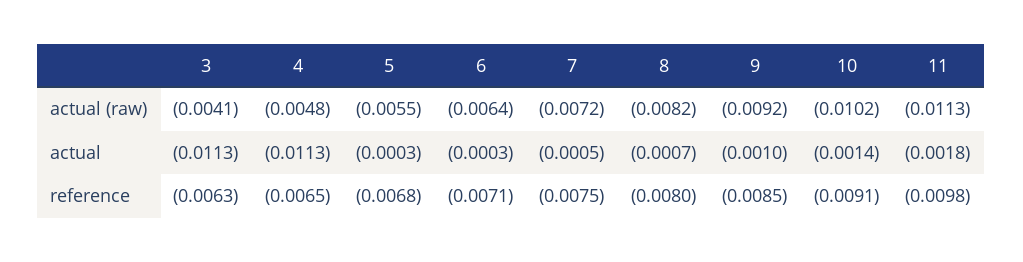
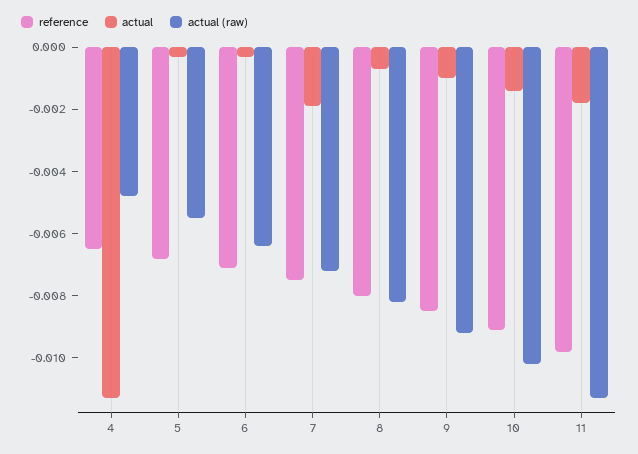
  {
    "actual (raw)": {
-     "3": -0.0041,
      "4": -0.0048,
      "5": -0.0055,
      "6": -0.0064,
      "7": -0.0072,
      "8": -0.0082,
      "9": -0.0092,
      "10": -0.0102,
      "11": -0.0113
    },
    "actual": {
-     "3": -0.0113,
      "4": -0.0113,
      "5": -0.0003,
      "6": -0.0003,
-     "7": -0.0005,
+     "7": -0.002,
      "8": -0.0007,
      "9": -0.001,
      "10": -0.0014,
      "11": -0.0018
    },
    "reference": {
-     "3": -0.0063,
      "4": -0.0065,
      "5": -0.0068,
      "6": -0.0071,
      "7": -0.0075,
      "8": -0.008,
      "9": -0.0085,
      "10": -0.0091,
      "11": -0.0098
    }
  }

